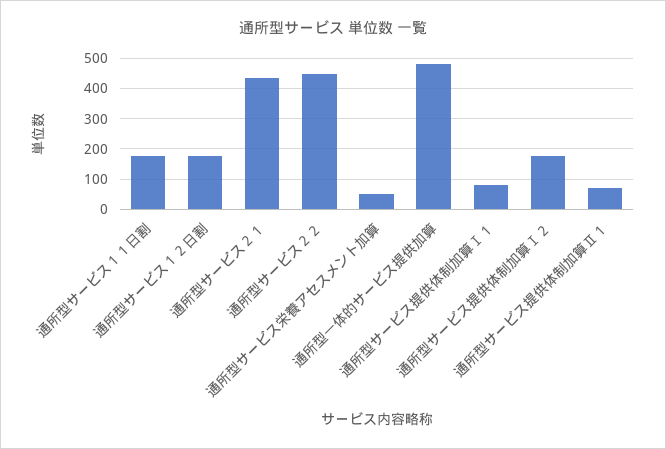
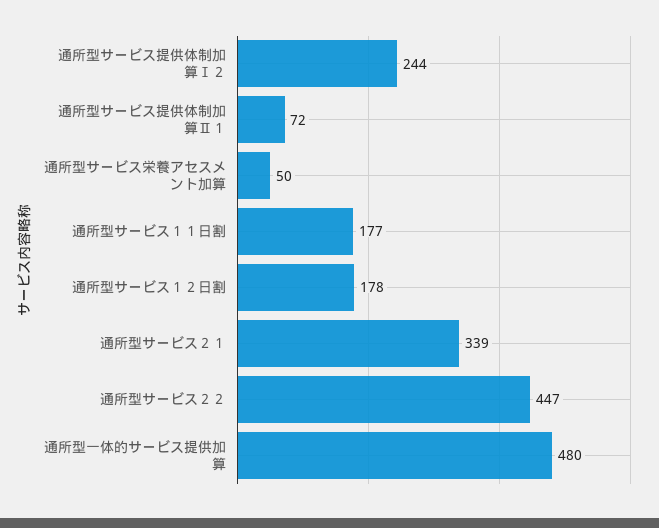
  {
    "通所型サービス１１日割": 177,
    "通所型サービス１２日割": 178,
-   "通所型サービス２１": 440,
+   "通所型サービス２１": 339,
    "通所型サービス２２": 447,
    "通所型サービス栄養アセスメント加算": 50,
    "通所型一体的サービス提供加算": 480,
-   "通所型サービス提供体制加算Ⅰ１": 80,
-   "通所型サービス提供体制加算Ⅰ２": 180,
+   "通所型サービス提供体制加算Ⅰ２": 244,
    "通所型サービス提供体制加算Ⅱ１": 72
  }

